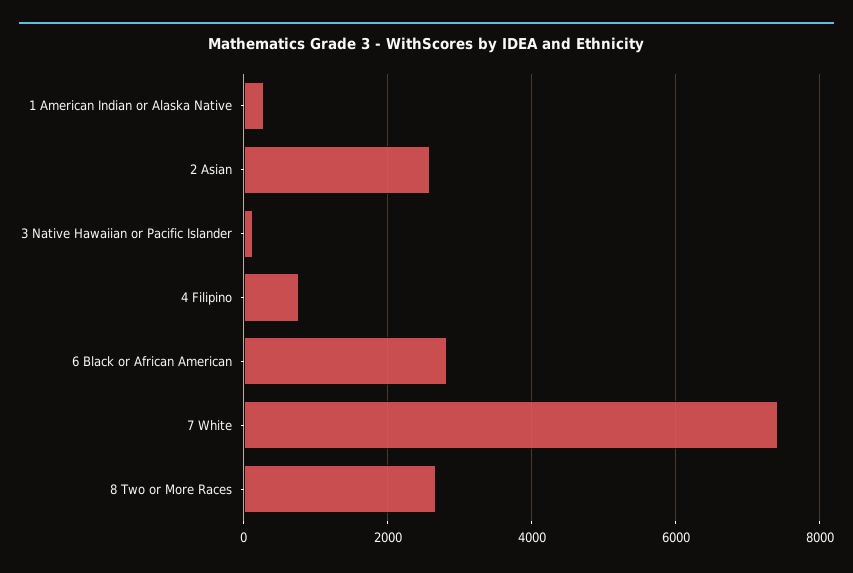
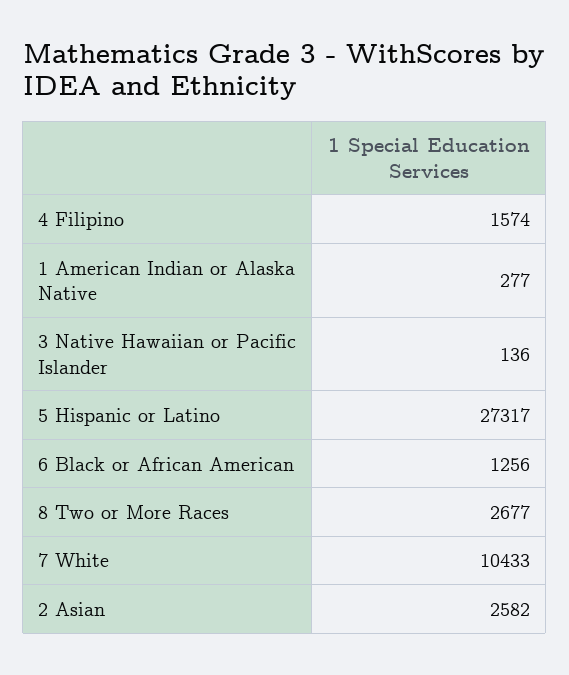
  {
    "1 American Indian or Alaska Native": 277,
    "2 Asian": 2582,
    "3 Native Hawaiian or Pacific Islander": 136,
-   "4 Filipino": 800,
+   "4 Filipino": 1574,
-   "6 Black or African American": 2800,
+   "6 Black or African American": 1256,
-   "7 White": 7400,
+   "7 White": 10433,
-   "8 Two or More Races": 2677
+   "8 Two or More Races": 2677,
+   "5 Hispanic or Latino": 27317
  }

